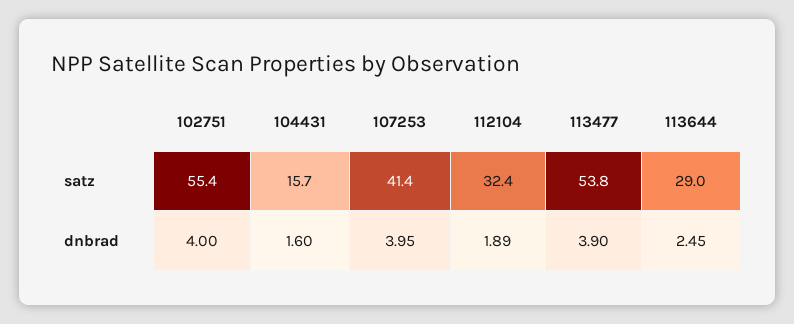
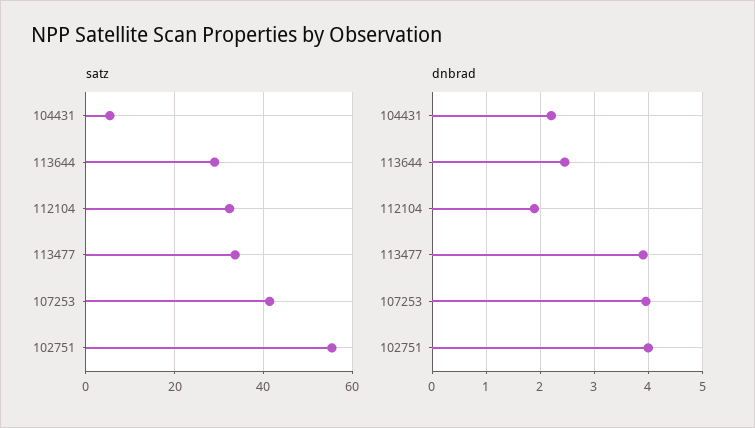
  {
    "satz": {
      "102751": 55.4,
-     "104431": 15.7,
+     "104431": 6,
      "107253": 41.4,
      "112104": 32.4,
-     "113477": 53.8,
+     "113477": 34,
      "113644": 29
    },
    "dnbrad": {
      "102751": 4,
-     "104431": 1.6,
+     "104431": 2.2,
      "107253": 3.95,
      "112104": 1.89,
      "113477": 3.9,
      "113644": 2.45
    }
  }

